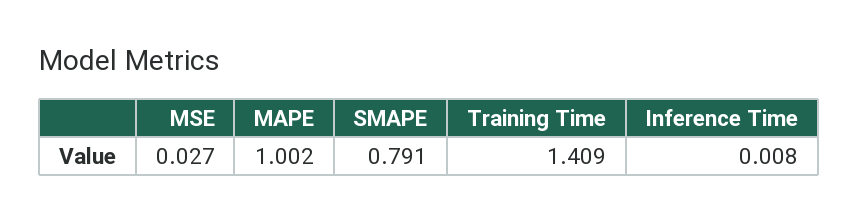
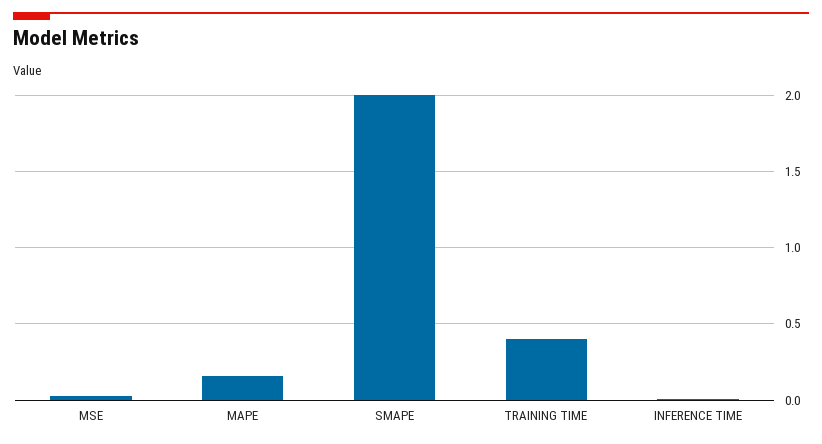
  {
    "MSE": 0.027,
-   "MAPE": 1.002,
+   "MAPE": 0.15,
-   "SMAPE": 0.791,
+   "SMAPE": 2,
-   "Training Time": 1.409,
+   "Training Time": 0.4,
    "Inference Time": 0.008
  }

